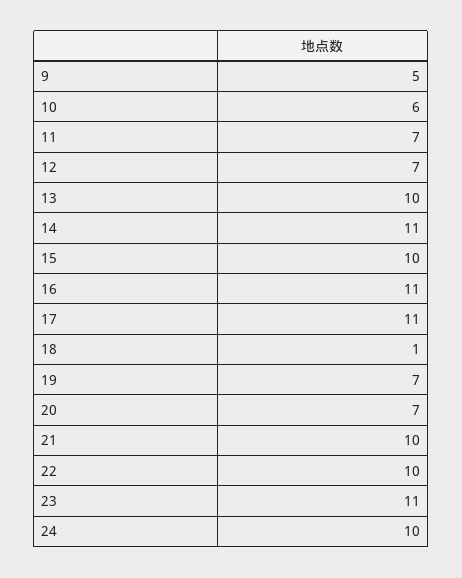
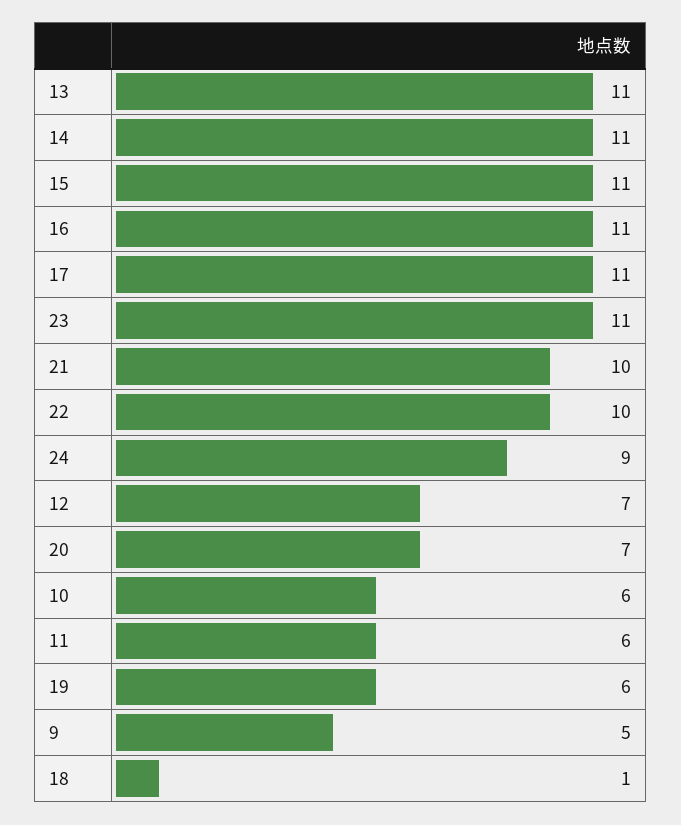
  {
    "9": 5,
    "10": 6,
-   "11": 7,
+   "11": 6,
    "12": 7,
-   "13": 10,
+   "13": 11,
    "14": 11,
-   "15": 10,
+   "15": 11,
    "16": 11,
    "17": 11,
    "18": 1,
-   "19": 7,
+   "19": 6,
    "20": 7,
    "21": 10,
    "22": 10,
    "23": 11,
-   "24": 10
+   "24": 9
  }

